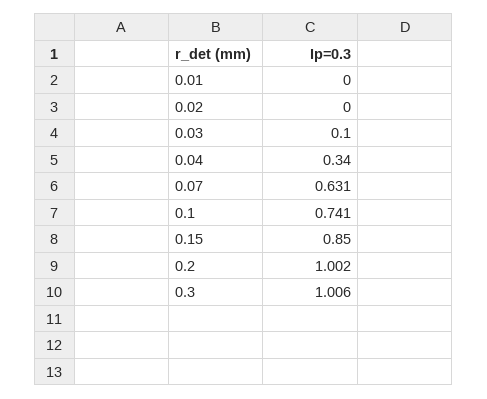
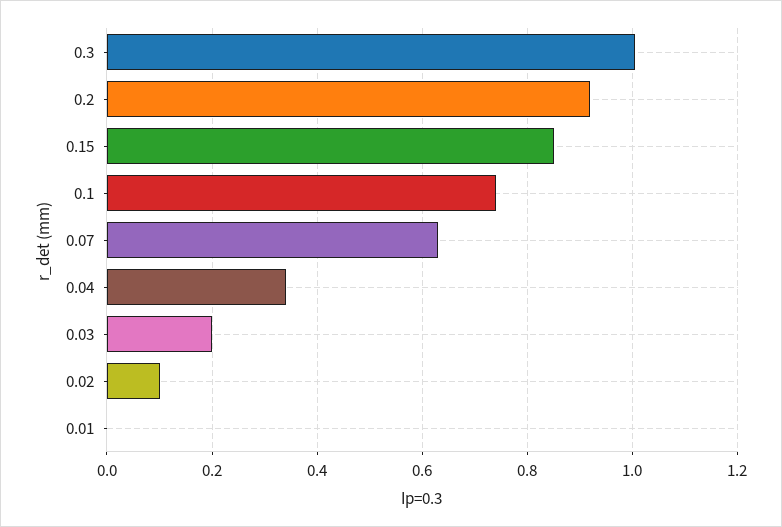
  {
    "0.01": 0,
-   "0.02": 0,
+   "0.02": 0.1,
-   "0.03": 0.1,
+   "0.03": 0.2,
    "0.04": 0.34,
    "0.07": 0.631,
    "0.1": 0.741,
    "0.15": 0.85,
-   "0.2": 1.002,
+   "0.2": 0.92,
    "0.3": 1.006
  }

